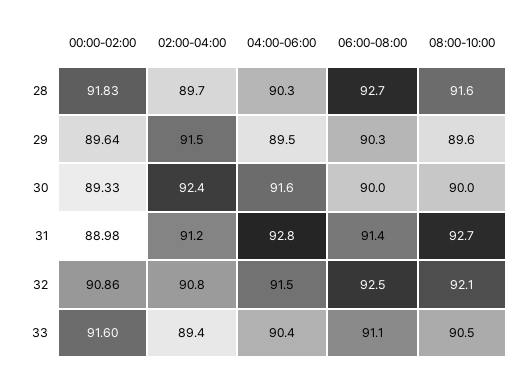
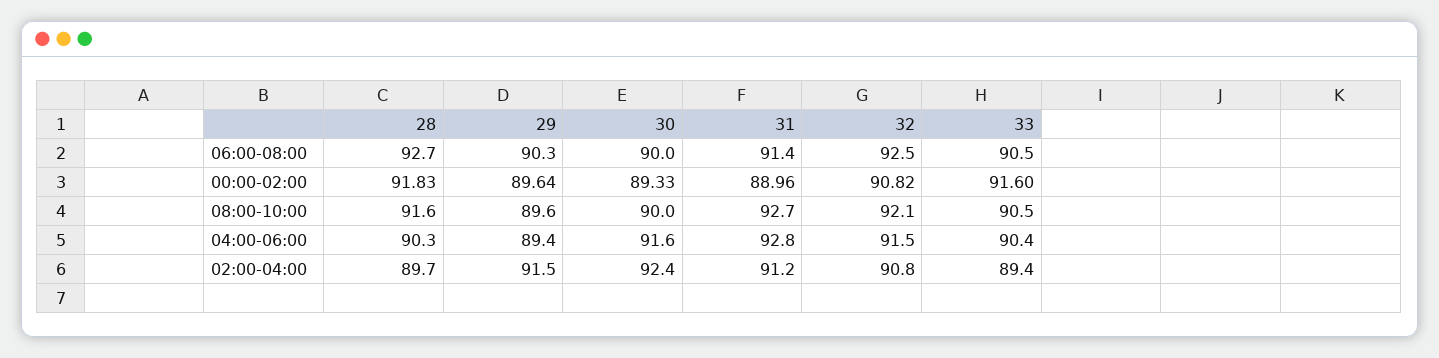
  {
    "00:00-02:00": {
      "28": 91.83,
      "29": 89.64,
      "30": 89.33,
-     "31": 88.98,
+     "31": 88.96,
-     "32": 90.86,
+     "32": 90.82,
      "33": 91.6
    },
    "02:00-04:00": {
      "28": 89.7,
      "29": 91.5,
      "30": 92.4,
      "31": 91.2,
      "32": 90.8,
      "33": 89.4
    },
    "04:00-06:00": {
      "28": 90.3,
-     "29": 89.5,
+     "29": 89.4,
      "30": 91.6,
      "31": 92.8,
      "32": 91.5,
      "33": 90.4
    },
    "06:00-08:00": {
      "28": 92.7,
      "29": 90.3,
      "30": 90,
      "31": 91.4,
      "32": 92.5,
-     "33": 91.1
+     "33": 90.5
    },
    "08:00-10:00": {
      "28": 91.6,
      "29": 89.6,
      "30": 90,
      "31": 92.7,
      "32": 92.1,
      "33": 90.5
    }
  }

